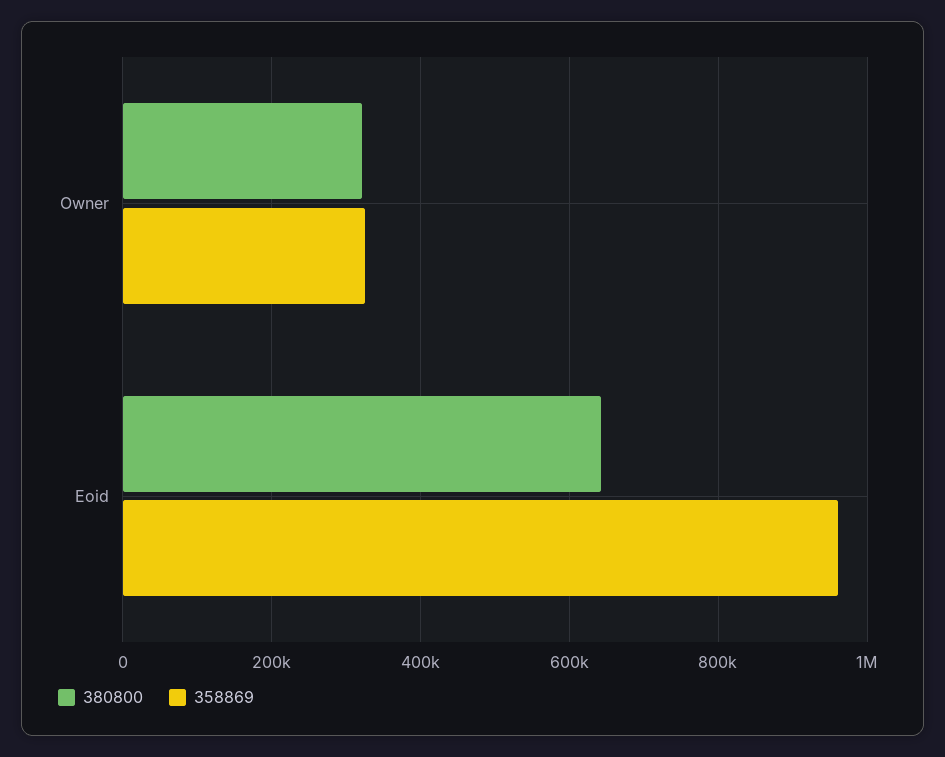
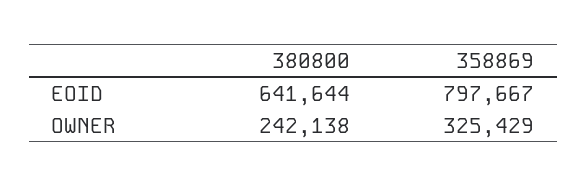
  {
    "380800": {
-     "Owner": 320000,
+     "Owner": 242138,
      "Eoid": 641644
    },
    "358869": {
      "Owner": 325429,
-     "Eoid": 960000
+     "Eoid": 797667
    }
  }

